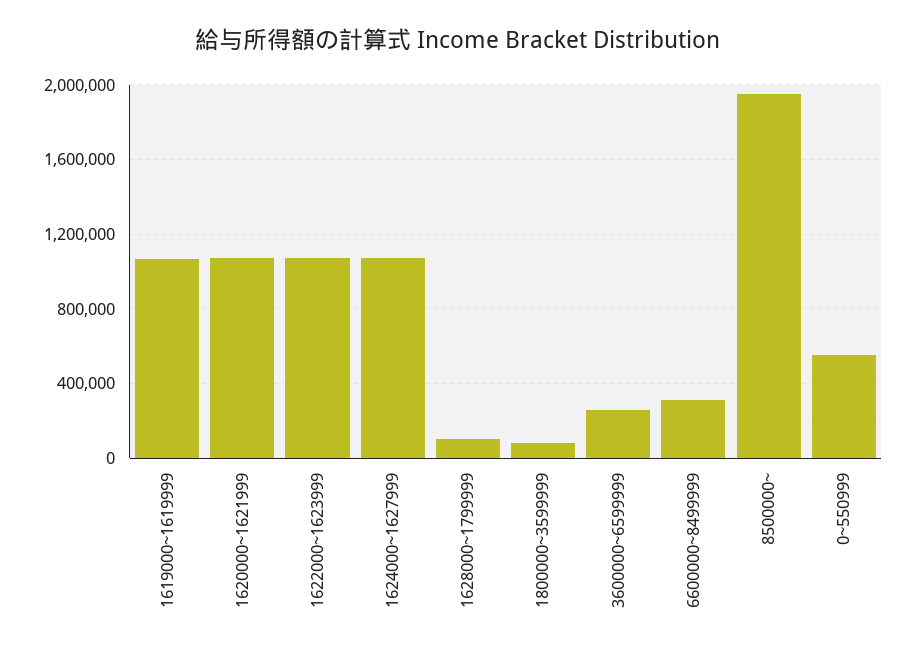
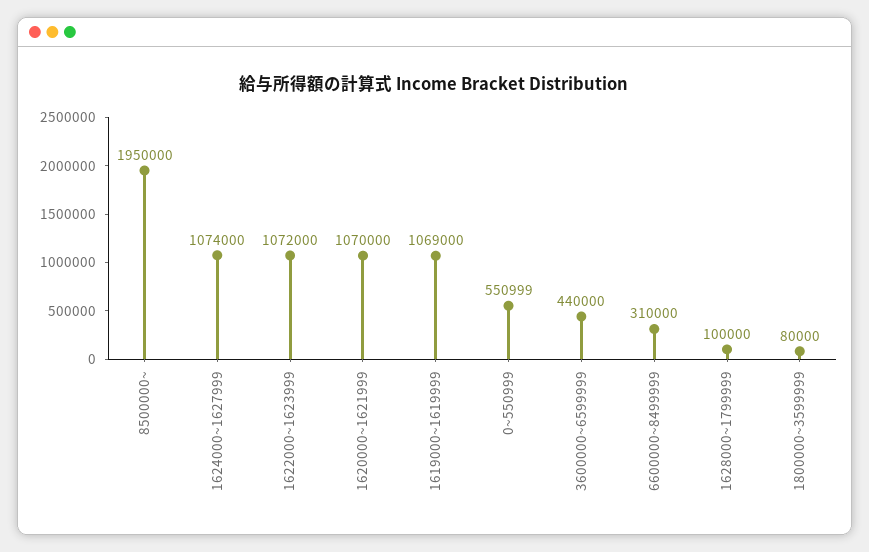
  {
    "1619000~1619999": 1069000,
    "1620000~1621999": 1070000,
    "1622000~1623999": 1072000,
    "1624000~1627999": 1074000,
    "1628000~1799999": 100000,
    "1800000~3599999": 80000,
-   "3600000~6599999": 250000,
+   "3600000~6599999": 440000,
    "6600000~8499999": 310000,
    "8500000~": 1950000,
    "0~550999": 550999
  }

